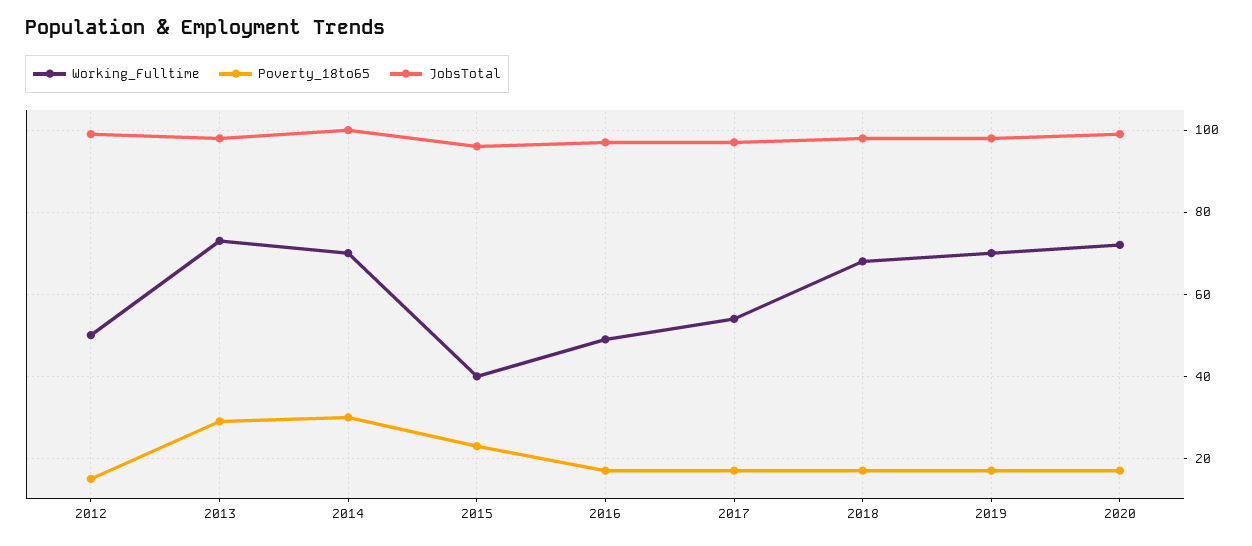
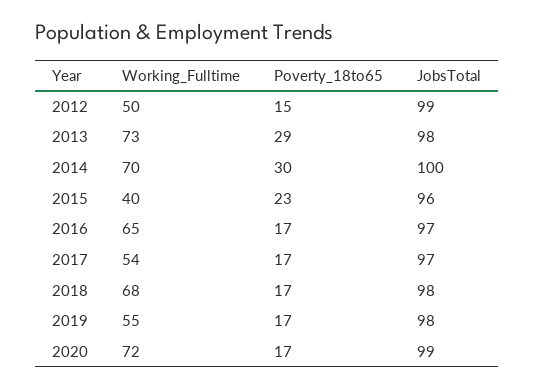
  {
    "Working_Fulltime": {
      "2012": 50,
      "2013": 73,
      "2014": 70,
      "2015": 40,
-     "2016": 50,
+     "2016": 65,
      "2017": 54,
      "2018": 68,
-     "2019": 70,
+     "2019": 55,
      "2020": 72
    },
    "Poverty_18to65": {
      "2012": 15,
      "2013": 29,
      "2014": 30,
      "2015": 23,
      "2016": 17,
      "2017": 17,
      "2018": 17,
      "2019": 17,
      "2020": 17
    },
    "JobsTotal": {
      "2012": 99,
      "2013": 98,
      "2014": 100,
      "2015": 96,
      "2016": 97,
      "2017": 97,
      "2018": 98,
      "2019": 98,
      "2020": 99
    }
  }

